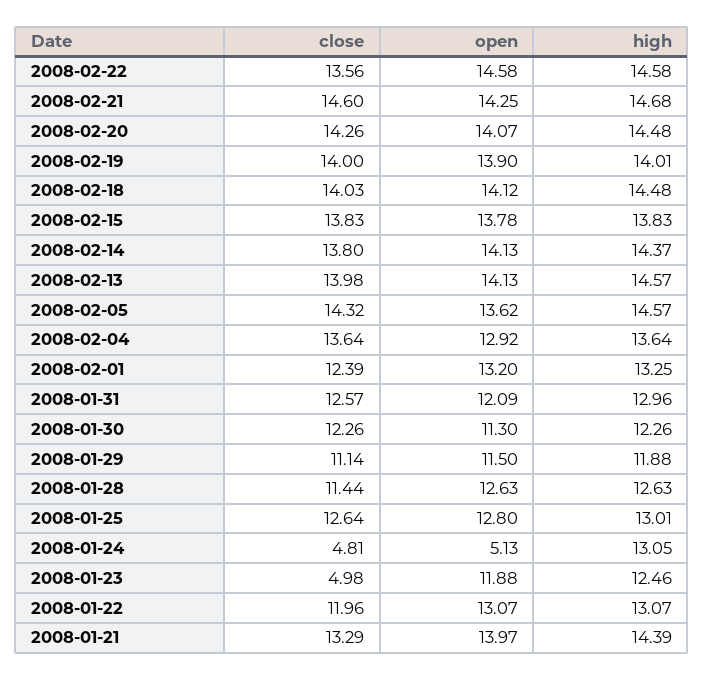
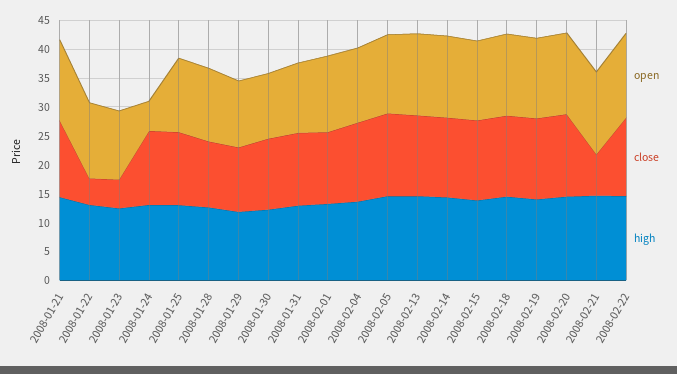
  {
    "close": {
      "2008-02-22": 13.56,
-     "2008-02-21": 14.6,
+     "2008-02-21": 7.5,
      "2008-02-20": 14.26,
      "2008-02-19": 14,
      "2008-02-18": 14.03,
      "2008-02-15": 13.83,
      "2008-02-14": 13.8,
      "2008-02-13": 13.98,
      "2008-02-05": 14.32,
      "2008-02-04": 13.64,
      "2008-02-01": 12.39,
      "2008-01-31": 12.57,
      "2008-01-30": 12.26,
      "2008-01-29": 11.14,
      "2008-01-28": 11.44,
      "2008-01-25": 12.64,
-     "2008-01-24": 4.81,
+     "2008-01-24": 12.5,
      "2008-01-23": 4.98,
-     "2008-01-22": 11.96,
+     "2008-01-22": 5,
      "2008-01-21": 13.29
    },
    "open": {
      "2008-02-22": 14.58,
      "2008-02-21": 14.25,
      "2008-02-20": 14.07,
      "2008-02-19": 13.9,
      "2008-02-18": 14.12,
      "2008-02-15": 13.78,
      "2008-02-14": 14.13,
      "2008-02-13": 14.13,
      "2008-02-05": 13.62,
      "2008-02-04": 12.92,
      "2008-02-01": 13.2,
      "2008-01-31": 12.09,
      "2008-01-30": 11.3,
      "2008-01-29": 11.5,
      "2008-01-28": 12.63,
      "2008-01-25": 12.8,
      "2008-01-24": 5.13,
      "2008-01-23": 11.88,
      "2008-01-22": 13.07,
      "2008-01-21": 13.97
    },
    "high": {
      "2008-02-22": 14.58,
      "2008-02-21": 14.68,
      "2008-02-20": 14.48,
      "2008-02-19": 14.01,
      "2008-02-18": 14.48,
      "2008-02-15": 13.83,
      "2008-02-14": 14.37,
      "2008-02-13": 14.57,
      "2008-02-05": 14.57,
      "2008-02-04": 13.64,
      "2008-02-01": 13.25,
      "2008-01-31": 12.96,
      "2008-01-30": 12.26,
      "2008-01-29": 11.88,
      "2008-01-28": 12.63,
      "2008-01-25": 13.01,
      "2008-01-24": 13.05,
      "2008-01-23": 12.46,
      "2008-01-22": 13.07,
      "2008-01-21": 14.39
    }
  }

